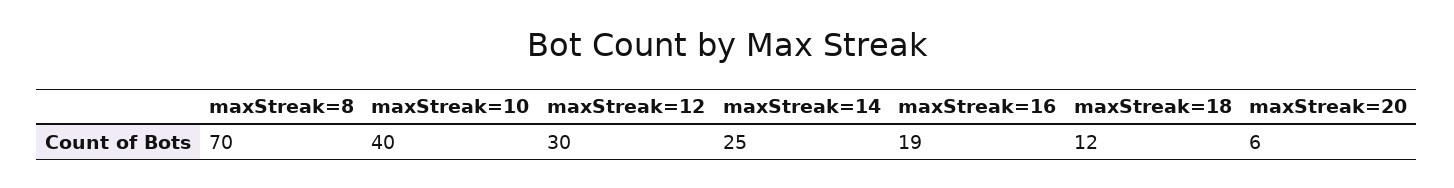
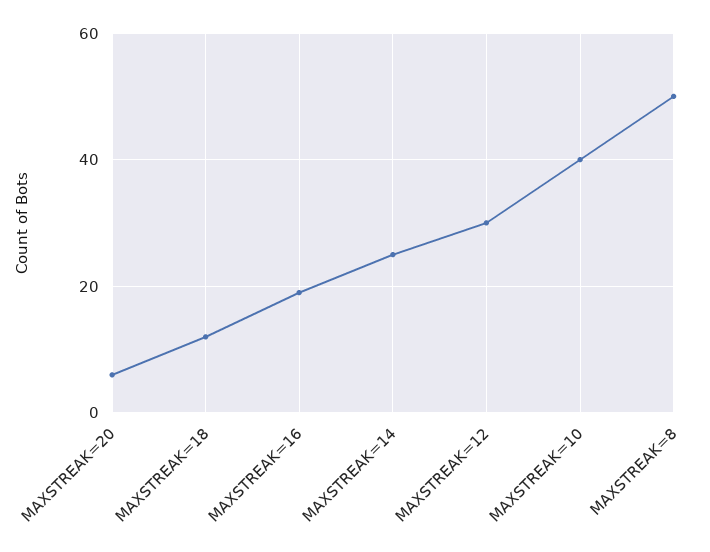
  {
-   "maxStreak=8": 70,
+   "maxStreak=8": 50,
    "maxStreak=10": 40,
    "maxStreak=12": 30,
    "maxStreak=14": 25,
    "maxStreak=16": 19,
    "maxStreak=18": 12,
    "maxStreak=20": 6
  }

